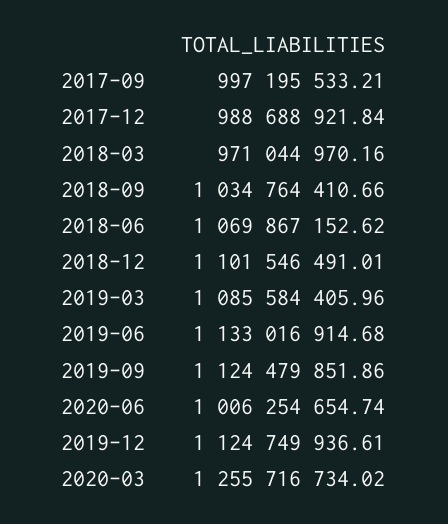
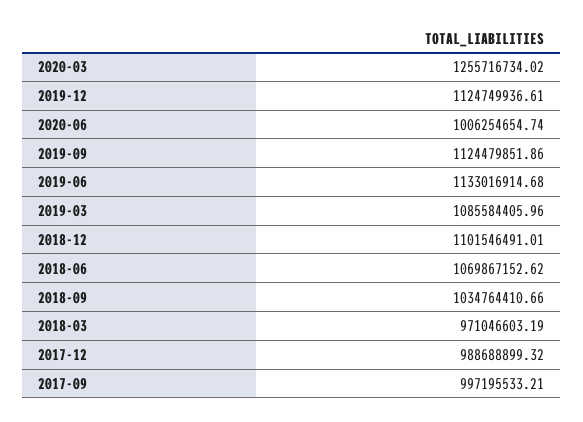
  {
    "2017-09": 997195533.21,
-   "2017-12": 988688921.84,
+   "2017-12": 988688899.32,
-   "2018-03": 971044970.16,
+   "2018-03": 971046603.19,
    "2018-09": 1034764410.66,
    "2018-06": 1069867152.62,
    "2018-12": 1101546491.01,
    "2019-03": 1085584405.96,
    "2019-06": 1133016914.68,
    "2019-09": 1124479851.86,
    "2020-06": 1006254654.74,
    "2019-12": 1124749936.61,
    "2020-03": 1255716734.02
  }

